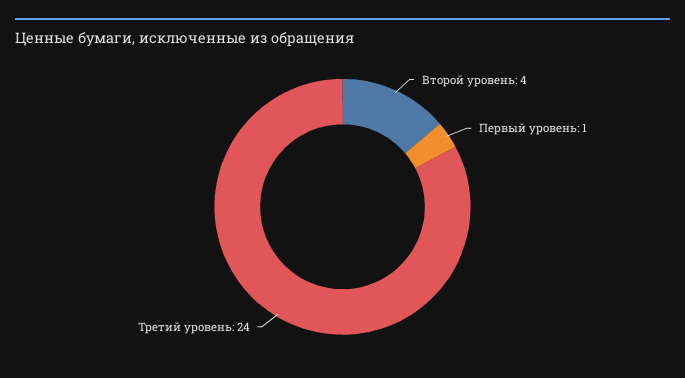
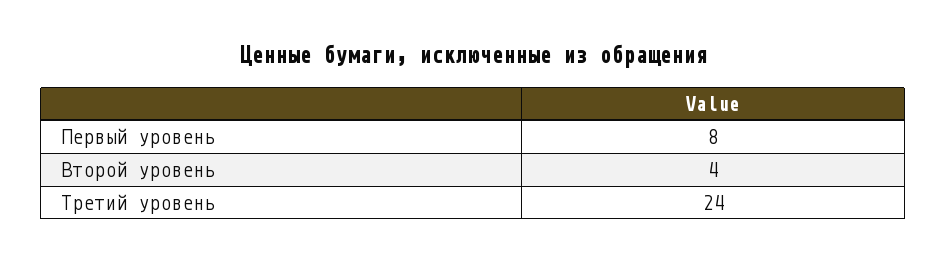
  {
    "Второй уровень": 4,
-   "Первый уровень": 1,
+   "Первый уровень": 8,
    "Третий уровень": 24
  }

